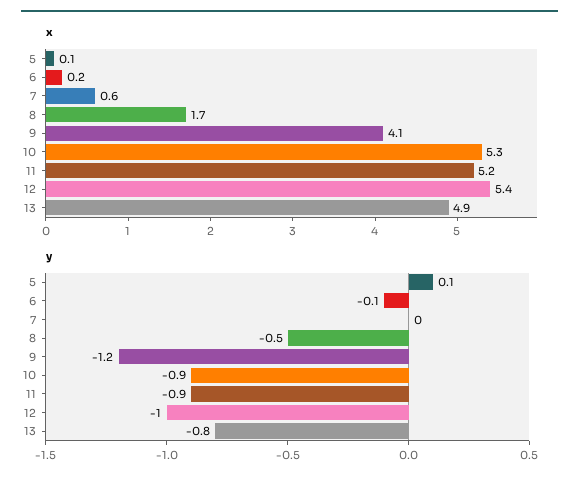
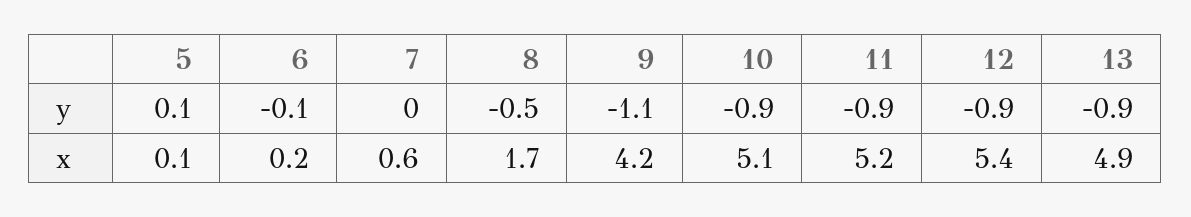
  {
    "x": {
      "5": 0.1,
      "6": 0.2,
      "7": 0.6,
      "8": 1.7,
-     "9": 4.1,
+     "9": 4.2,
-     "10": 5.3,
+     "10": 5.1,
      "11": 5.2,
      "12": 5.4,
      "13": 4.9
    },
    "y": {
      "5": 0.1,
      "6": -0.1,
      "7": 0,
      "8": -0.5,
-     "9": -1.2,
+     "9": -1.1,
      "10": -0.9,
      "11": -0.9,
-     "12": -1,
+     "12": -0.9,
-     "13": -0.8
+     "13": -0.9
    }
  }

